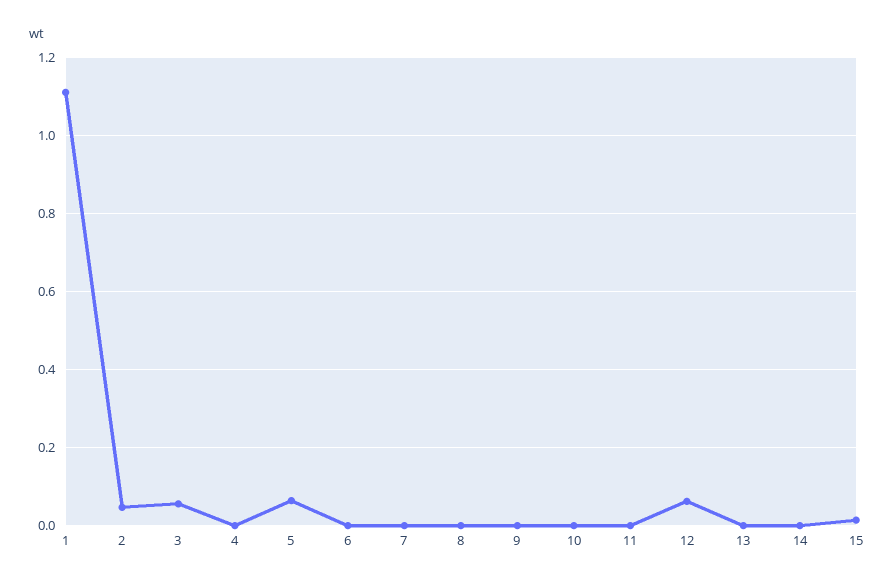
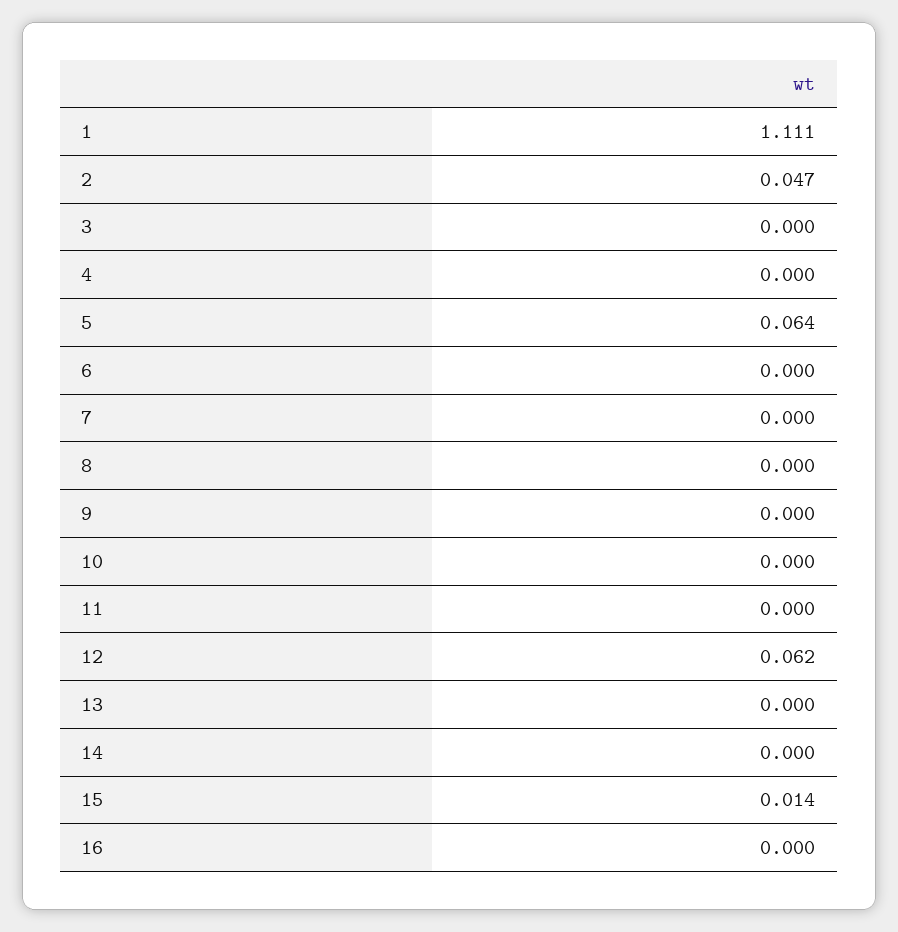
  {
    "1": 1.111,
    "2": 0.047,
-   "3": 0.06,
+   "3": 0,
    "4": 0,
    "5": 0.064,
    "6": 0,
    "7": 0,
    "8": 0,
    "9": 0,
    "10": 0,
    "11": 0,
    "12": 0.062,
    "13": 0,
    "14": 0,
-   "15": 0.014
+   "15": 0.014,
+   "16": 0
  }

